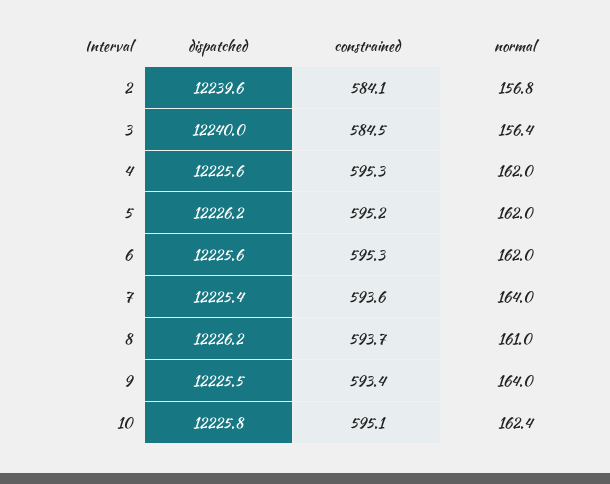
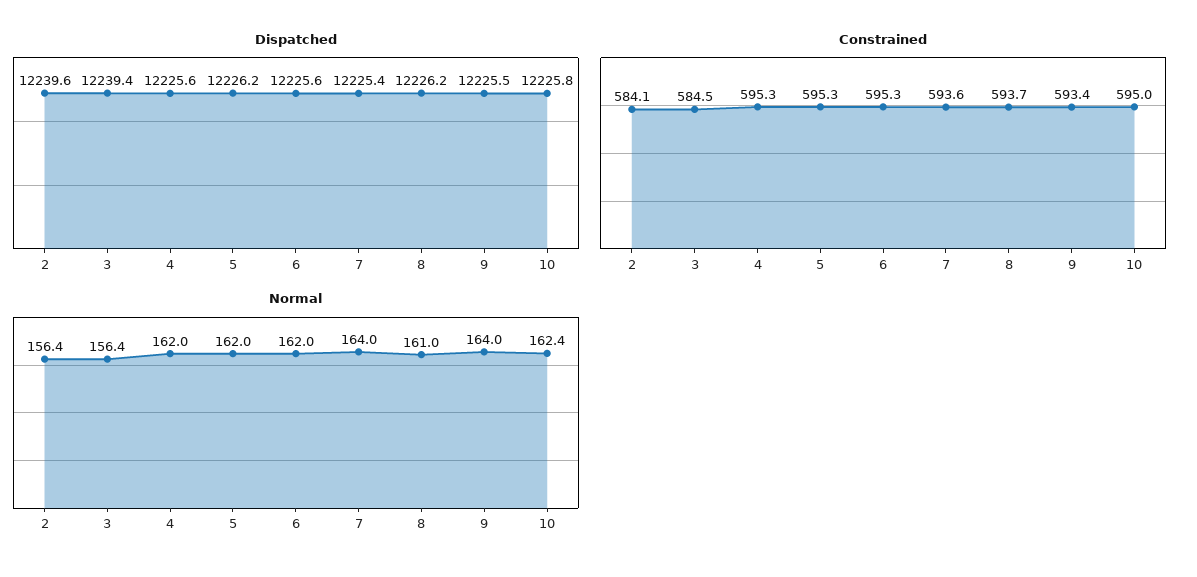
  {
    "dispatched": {
      "2": 12239.6,
-     "3": 12240,
+     "3": 12239.4,
      "4": 12225.6,
      "5": 12226.2,
      "6": 12225.6,
      "7": 12225.4,
      "8": 12226.2,
      "9": 12225.5,
      "10": 12225.8
    },
    "constrained": {
      "2": 584.1,
      "3": 584.5,
      "4": 595.3,
-     "5": 595.2,
+     "5": 595.3,
      "6": 595.3,
      "7": 593.6,
      "8": 593.7,
      "9": 593.4,
-     "10": 595.1
+     "10": 595
    },
    "normal": {
-     "2": 156.8,
+     "2": 156.4,
      "3": 156.4,
      "4": 162,
      "5": 162,
      "6": 162,
      "7": 164,
      "8": 161,
      "9": 164,
      "10": 162.4
    }
  }

